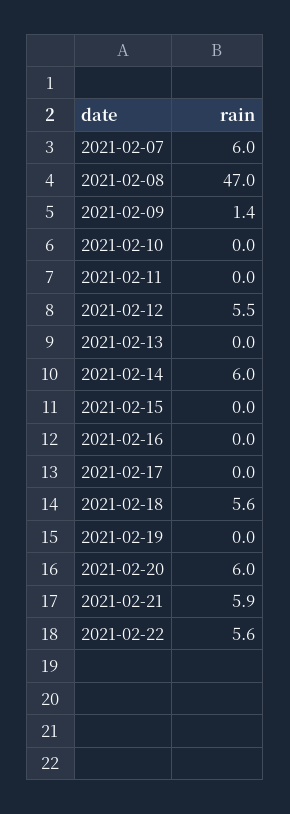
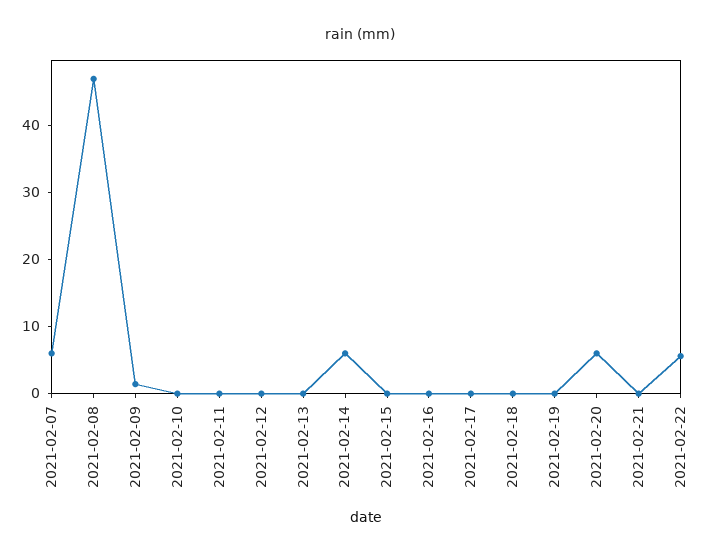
  {
    "2021-02-07": 6,
    "2021-02-08": 47,
    "2021-02-09": 1.4,
    "2021-02-10": 0,
    "2021-02-11": 0,
-   "2021-02-12": 5.5,
+   "2021-02-12": 0,
    "2021-02-13": 0,
    "2021-02-14": 6,
    "2021-02-15": 0,
    "2021-02-16": 0,
    "2021-02-17": 0,
-   "2021-02-18": 5.6,
+   "2021-02-18": 0,
    "2021-02-19": 0,
    "2021-02-20": 6,
-   "2021-02-21": 5.9,
+   "2021-02-21": 0,
    "2021-02-22": 5.6
  }

